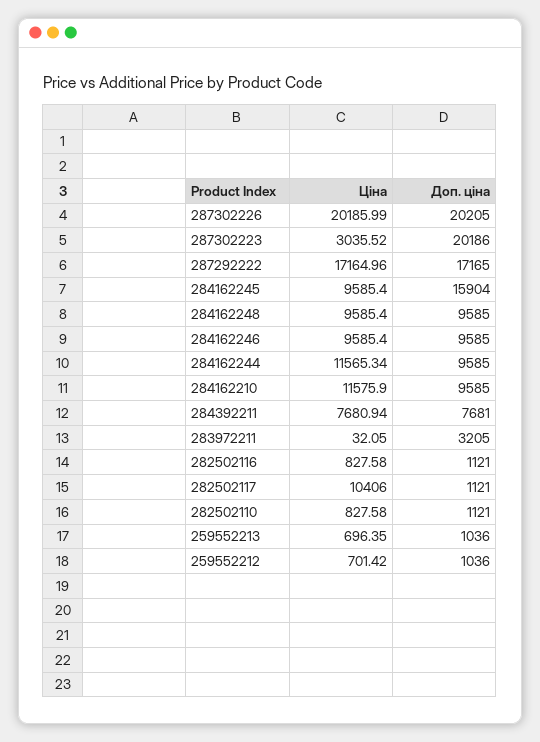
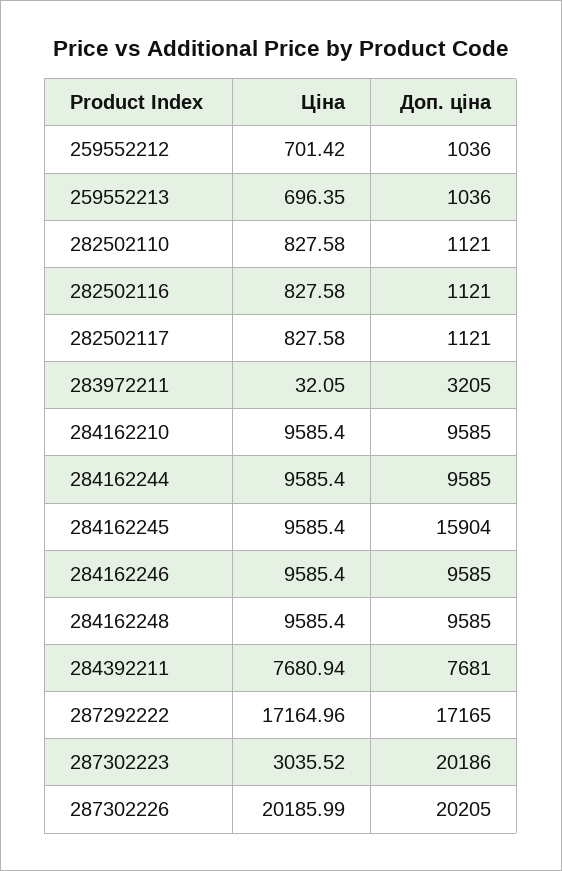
  {
    "Ціна": {
      "287302226": 20185.99,
      "287302223": 3035.52,
      "287292222": 17164.96,
      "284162245": 9585.4,
      "284162248": 9585.4,
      "284162246": 9585.4,
-     "284162244": 11565.34,
+     "284162244": 9585.4,
-     "284162210": 11575.9,
+     "284162210": 9585.4,
      "284392211": 7680.94,
      "283972211": 32.05,
      "282502116": 827.58,
-     "282502117": 10406,
+     "282502117": 827.58,
      "282502110": 827.58,
      "259552213": 696.35,
      "259552212": 701.42
    },
    "Доп. ціна": {
      "287302226": 20205,
      "287302223": 20186,
      "287292222": 17165,
      "284162245": 15904,
      "284162248": 9585,
      "284162246": 9585,
      "284162244": 9585,
      "284162210": 9585,
      "284392211": 7681,
      "283972211": 3205,
      "282502116": 1121,
      "282502117": 1121,
      "282502110": 1121,
      "259552213": 1036,
      "259552212": 1036
    }
  }

